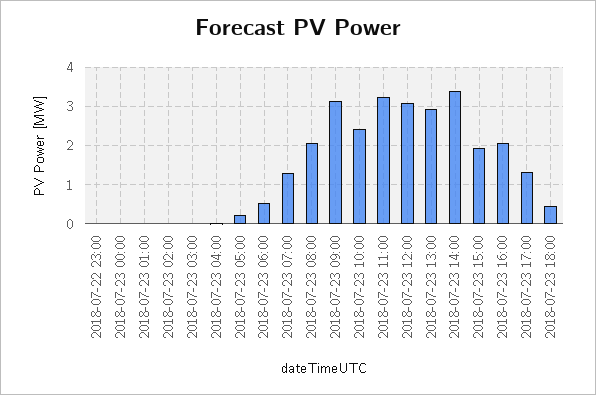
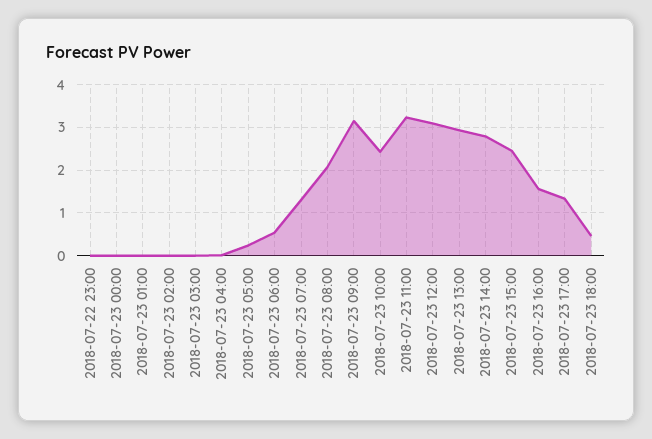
  {
    "2018-07-22 23:00": 0,
    "2018-07-23 00:00": 0,
    "2018-07-23 01:00": 0,
    "2018-07-23 02:00": 0,
    "2018-07-23 03:00": 0,
    "2018-07-23 04:00": 0,
    "2018-07-23 05:00": 0.2,
    "2018-07-23 06:00": 0.6,
    "2018-07-23 07:00": 1.2,
    "2018-07-23 08:00": 2,
    "2018-07-23 09:00": 3.2,
    "2018-07-23 10:00": 2.4,
    "2018-07-23 11:00": 3.2,
    "2018-07-23 12:00": 3,
    "2018-07-23 13:00": 3,
-   "2018-07-23 14:00": 3.4,
+   "2018-07-23 14:00": 2.8,
-   "2018-07-23 15:00": 2,
+   "2018-07-23 15:00": 2.4,
-   "2018-07-23 16:00": 2,
+   "2018-07-23 16:00": 1.6,
    "2018-07-23 17:00": 1.4,
    "2018-07-23 18:00": 0.4
  }

